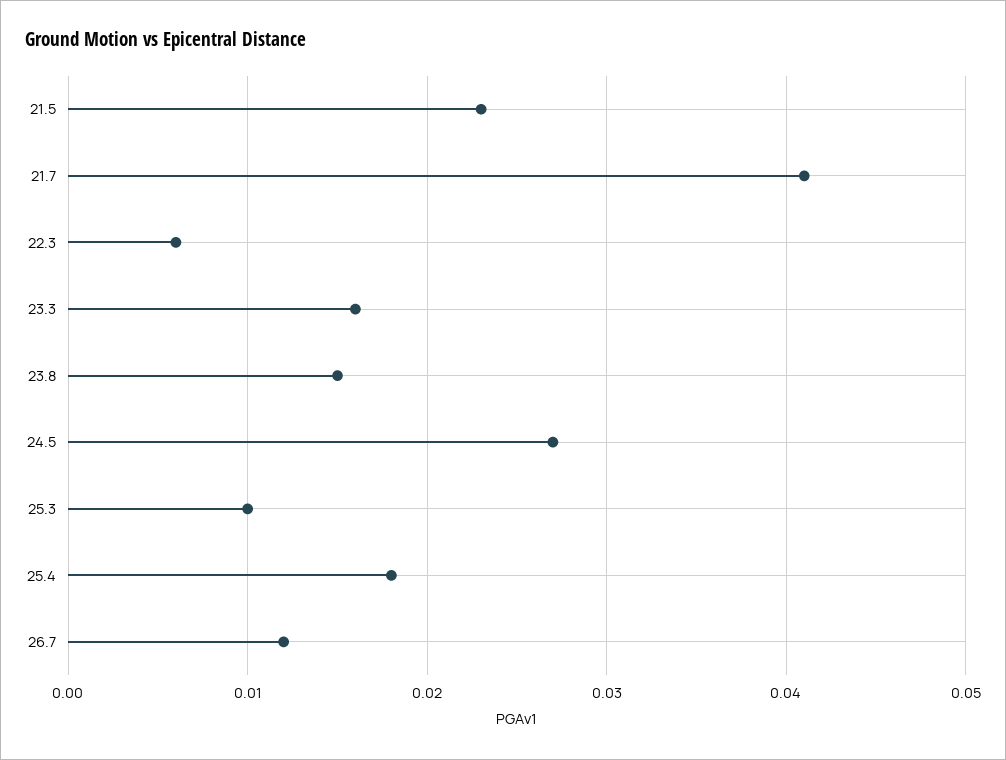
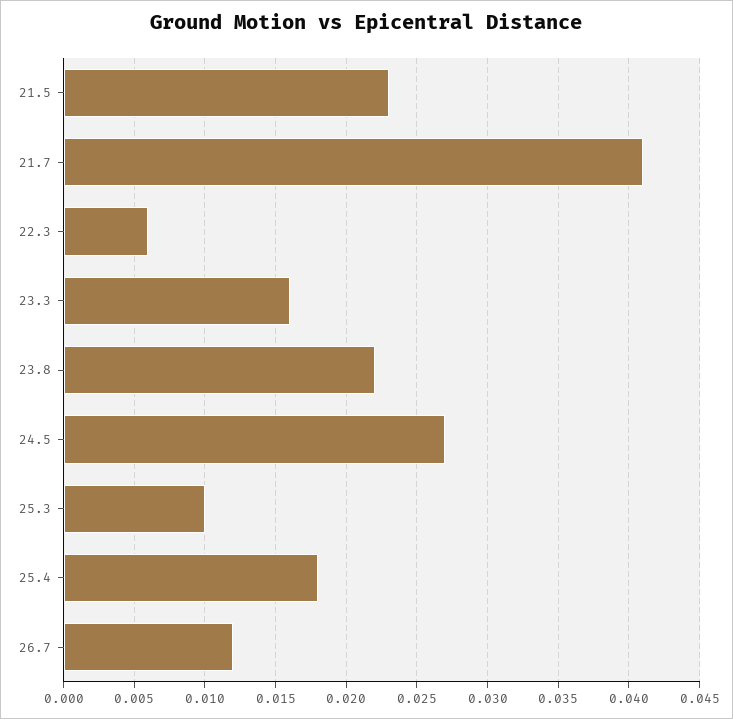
  {
    "21.5": 0.023,
    "21.7": 0.041,
    "22.3": 0.006,
    "23.3": 0.016,
-   "23.8": 0.015,
+   "23.8": 0.022,
    "24.5": 0.027,
    "25.3": 0.01,
    "25.4": 0.018,
    "26.7": 0.012
  }

